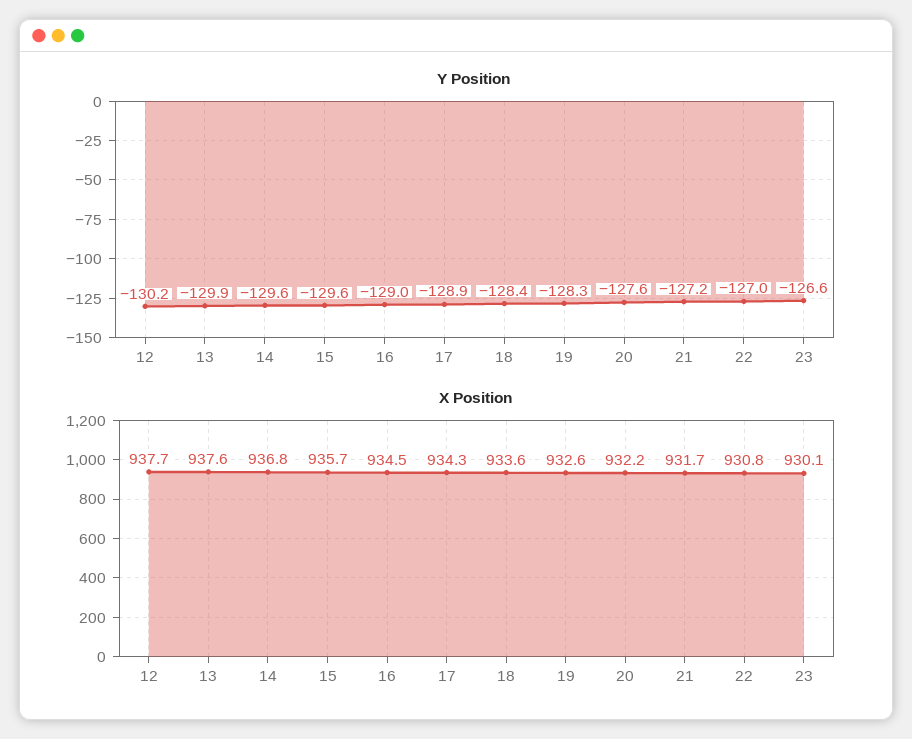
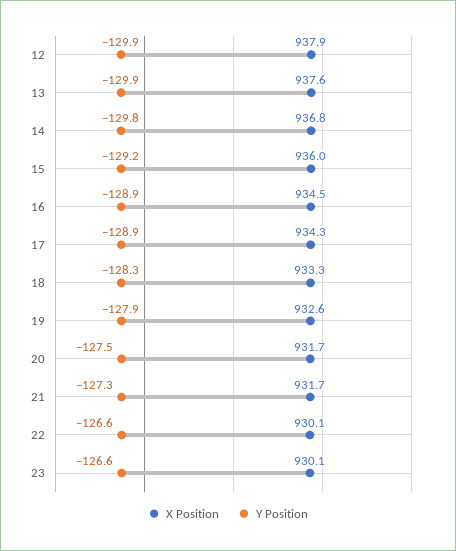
  {
    "Y Position": {
-     "12": -130.2,
+     "12": -129.9,
      "13": -129.9,
-     "14": -129.6,
+     "14": -129.8,
-     "15": -129.6,
+     "15": -129.2,
-     "16": -129,
+     "16": -128.9,
      "17": -128.9,
-     "18": -128.4,
+     "18": -128.3,
-     "19": -128.3,
+     "19": -127.9,
-     "20": -127.6,
+     "20": -127.5,
-     "21": -127.2,
+     "21": -127.3,
-     "22": -127,
+     "22": -126.6,
      "23": -126.6
    },
    "X Position": {
-     "12": 937.7,
+     "12": 937.9,
      "13": 937.6,
      "14": 936.8,
-     "15": 935.7,
+     "15": 936,
      "16": 934.5,
      "17": 934.3,
-     "18": 933.6,
+     "18": 933.3,
      "19": 932.6,
-     "20": 932.2,
+     "20": 931.7,
      "21": 931.7,
-     "22": 930.8,
+     "22": 930.1,
      "23": 930.1
    }
  }

